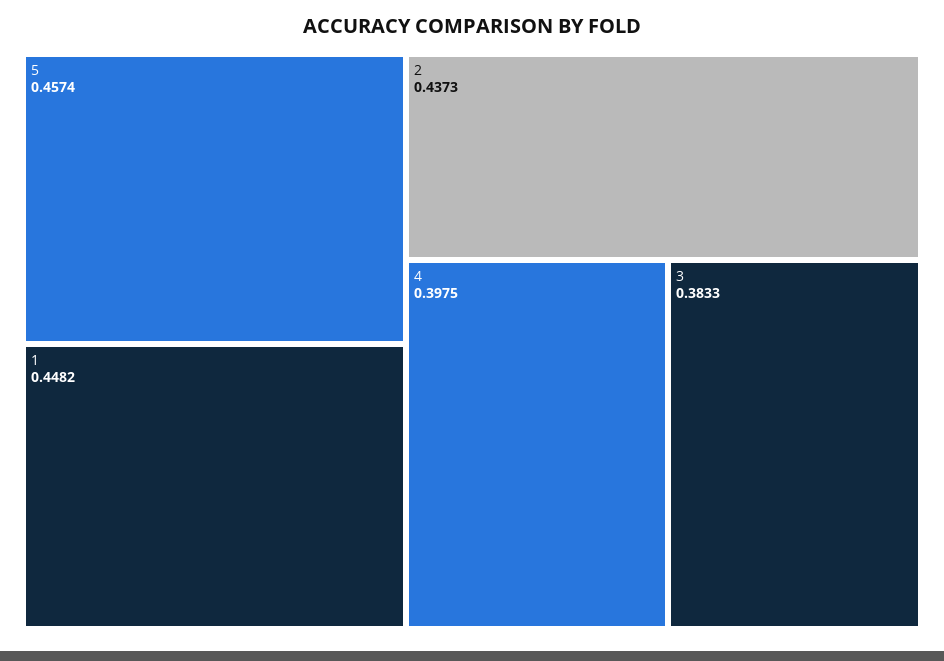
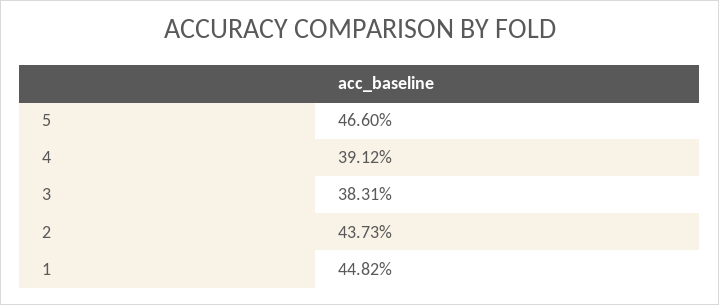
  {
-   "5": 0.4574,
+   "5": 0.466,
    "1": 0.4482,
    "2": 0.4373,
-   "4": 0.3975,
+   "4": 0.3912,
-   "3": 0.3833
+   "3": 0.3831
  }

